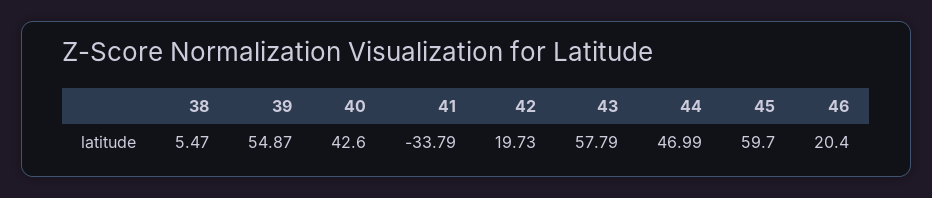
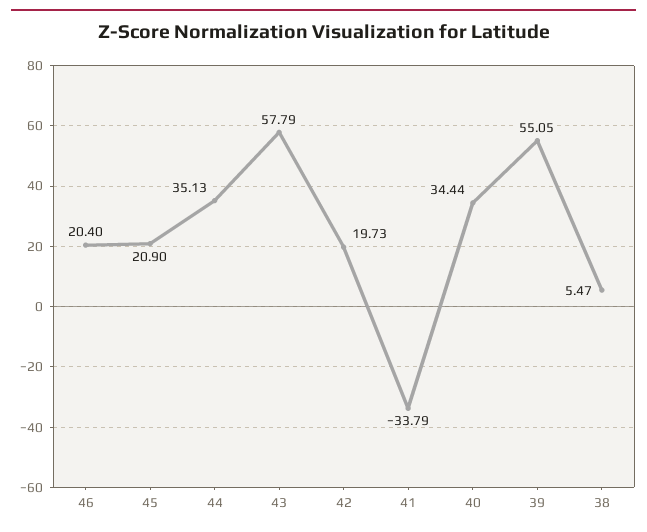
  {
    "38": 5.47,
-   "39": 54.87,
+   "39": 55.05,
-   "40": 42.6,
+   "40": 34.44,
    "41": -33.79,
    "42": 19.73,
    "43": 57.79,
-   "44": 46.99,
+   "44": 35.13,
-   "45": 59.7,
+   "45": 20.9,
    "46": 20.4
  }

